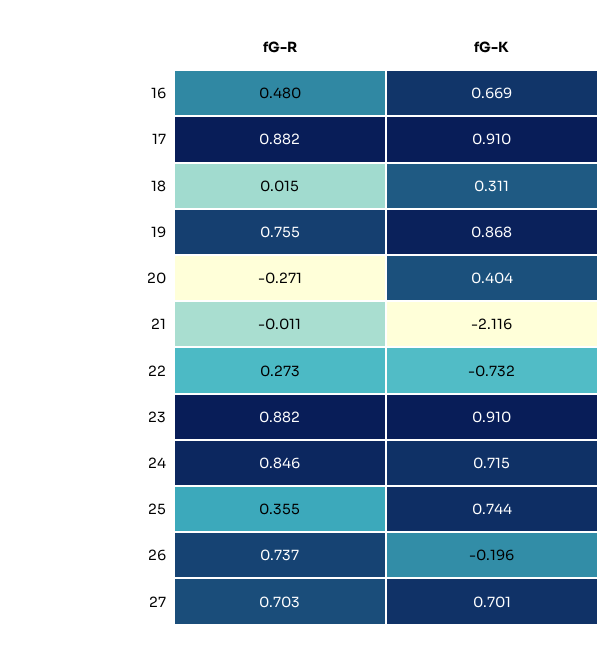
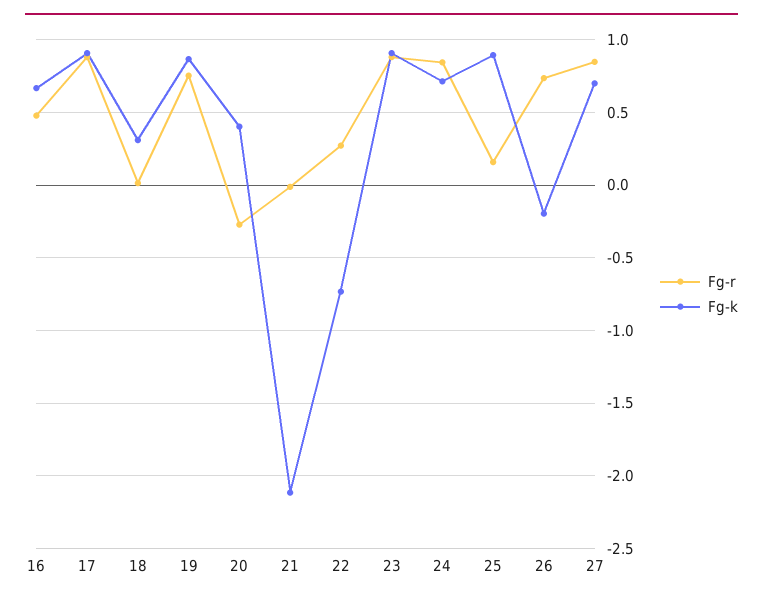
  {
    "fG-R": {
      "16": 0.48,
      "17": 0.882,
      "18": 0.015,
      "19": 0.755,
      "20": -0.271,
      "21": -0.011,
      "22": 0.273,
      "23": 0.882,
      "24": 0.846,
-     "25": 0.355,
+     "25": 0.15,
      "26": 0.737,
-     "27": 0.703
+     "27": 0.85
    },
    "fG-K": {
      "16": 0.669,
      "17": 0.91,
      "18": 0.311,
      "19": 0.868,
      "20": 0.404,
      "21": -2.116,
      "22": -0.732,
      "23": 0.91,
      "24": 0.715,
-     "25": 0.744,
+     "25": 0.9,
      "26": -0.196,
      "27": 0.701
    }
  }

